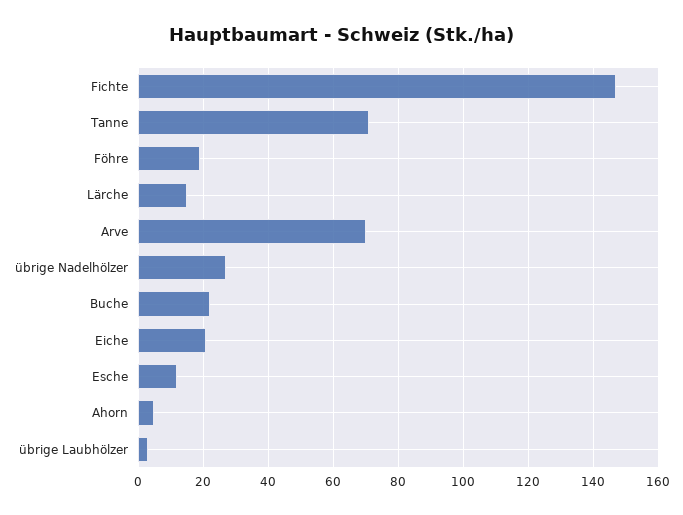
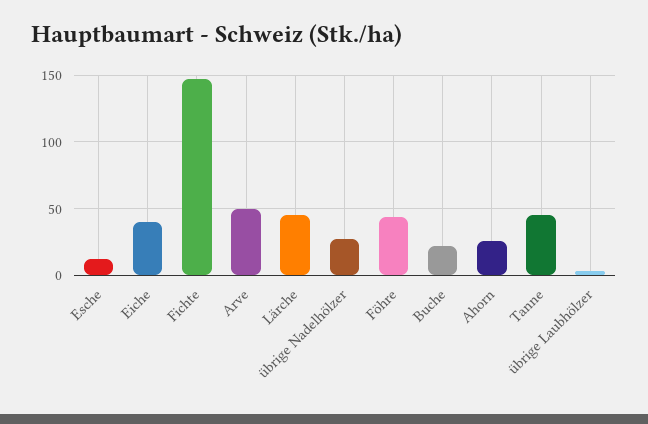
  {
    "Fichte": 145,
-   "Tanne": 70,
+   "Tanne": 45,
-   "Föhre": 20,
+   "Föhre": 45,
-   "Lärche": 15,
+   "Lärche": 45,
-   "Arve": 70,
+   "Arve": 50,
    "übrige Nadelhölzer": 25,
    "Buche": 20,
-   "Eiche": 20,
+   "Eiche": 40,
    "Esche": 10,
-   "Ahorn": 5,
+   "Ahorn": 25,
    "übrige Laubhölzer": 5
  }

